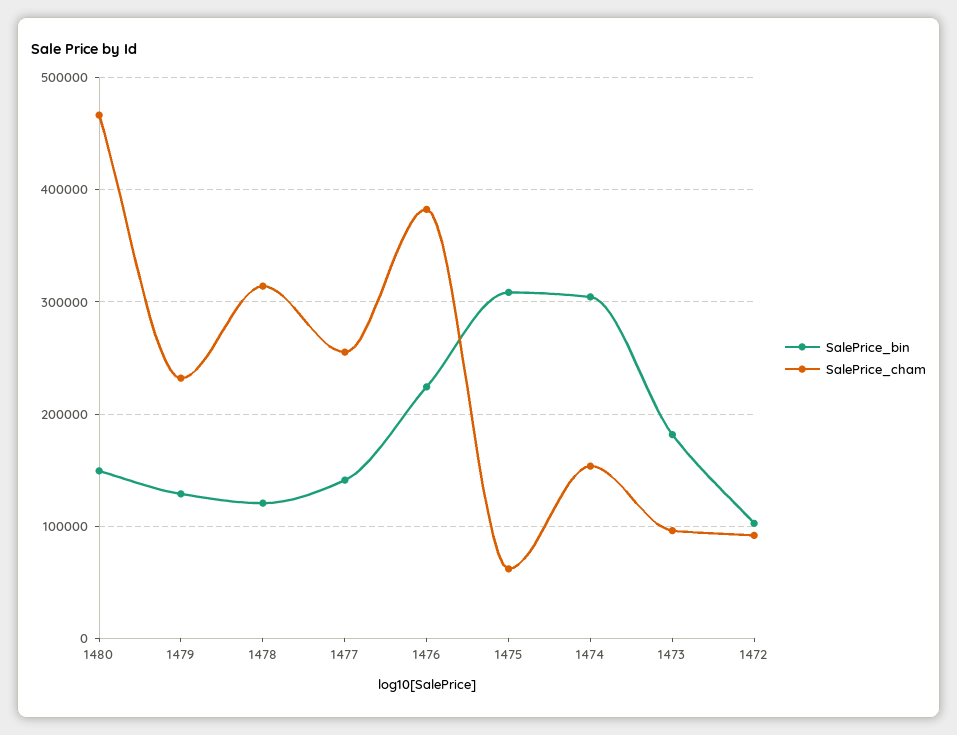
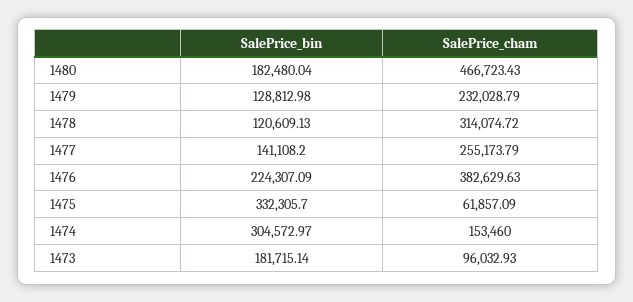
  {
    "SalePrice_bin": {
-     "1480": 150000,
+     "1480": 182480.04,
      "1479": 128812.98,
      "1478": 120609.13,
      "1477": 141108.2,
      "1476": 224307.09,
-     "1475": 310000,
+     "1475": 332305.7,
      "1474": 304572.97,
-     "1473": 181715.14,
+     "1473": 181715.14
-     "1472": 100000
    },
    "SalePrice_cham": {
      "1480": 466723.43,
      "1479": 232028.79,
      "1478": 314074.72,
      "1477": 255173.79,
      "1476": 382629.63,
      "1475": 61857.09,
      "1474": 153460,
-     "1473": 96032.93,
+     "1473": 96032.93
-     "1472": 90000
    }
  }

